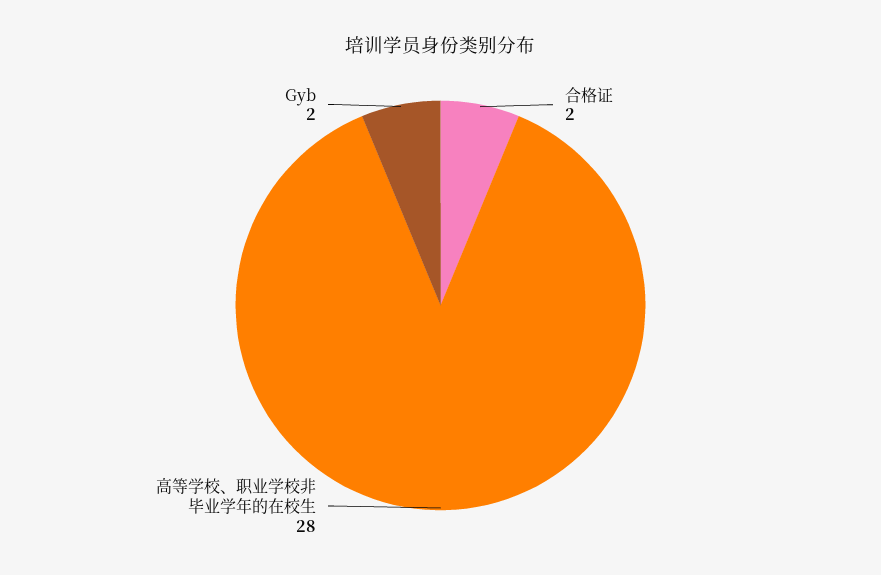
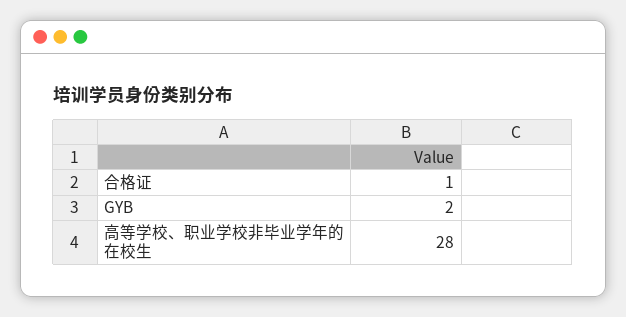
  {
-   "合格证": 2,
+   "合格证": 1,
    "高等学校、职业学校非毕业学年的在校生": 28,
    "Gyb": 2
  }

